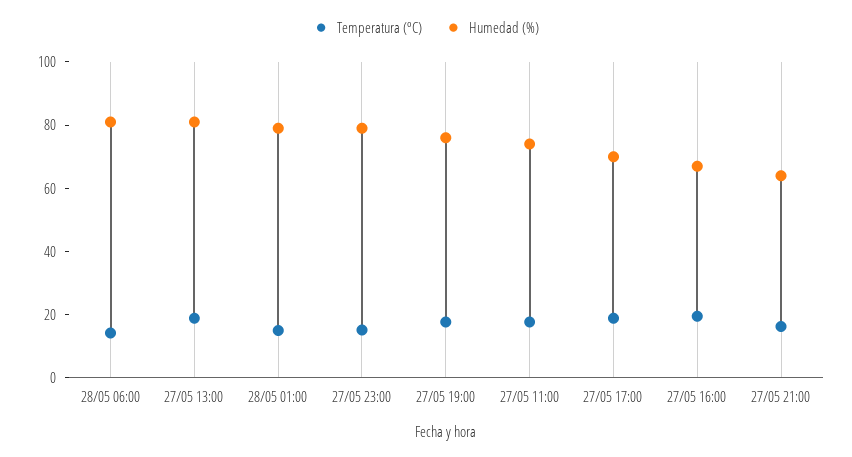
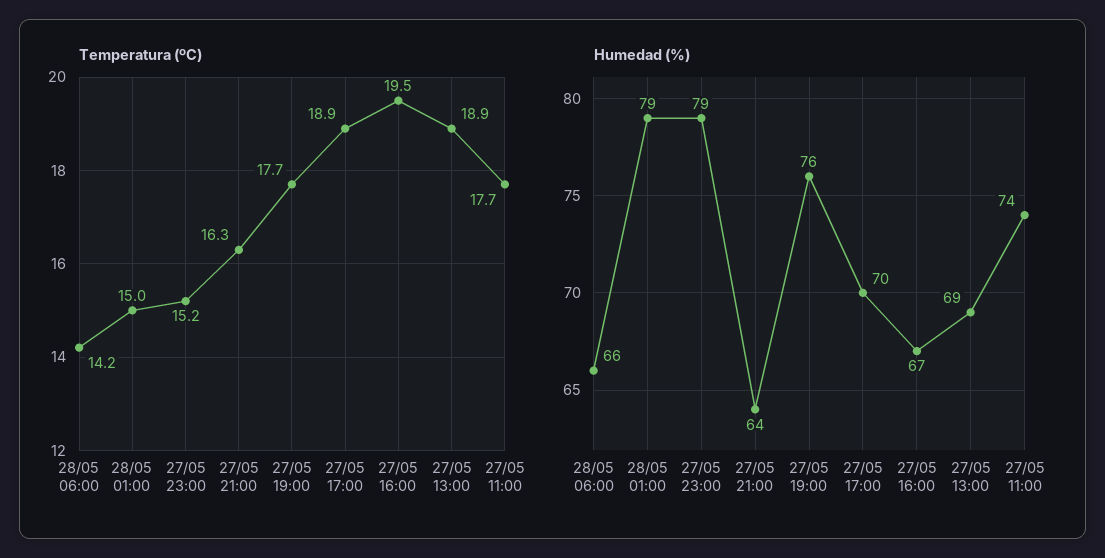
  {
    "Temperatura (ºC)": {
      "28/05 06:00": 14.2,
      "27/05 13:00": 18.9,
      "28/05 01:00": 15,
      "27/05 23:00": 15.2,
      "27/05 19:00": 17.7,
      "27/05 11:00": 17.7,
      "27/05 17:00": 18.9,
      "27/05 16:00": 19.5,
      "27/05 21:00": 16.3
    },
    "Humedad (%)": {
-     "28/05 06:00": 80,
+     "28/05 06:00": 66,
-     "27/05 13:00": 80,
+     "27/05 13:00": 69,
      "28/05 01:00": 79,
      "27/05 23:00": 79,
      "27/05 19:00": 76,
      "27/05 11:00": 74,
      "27/05 17:00": 70,
      "27/05 16:00": 67,
      "27/05 21:00": 64
    }
  }

